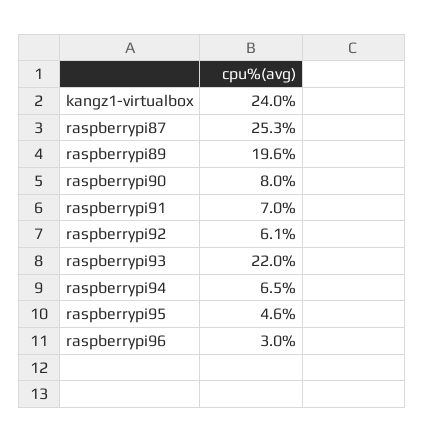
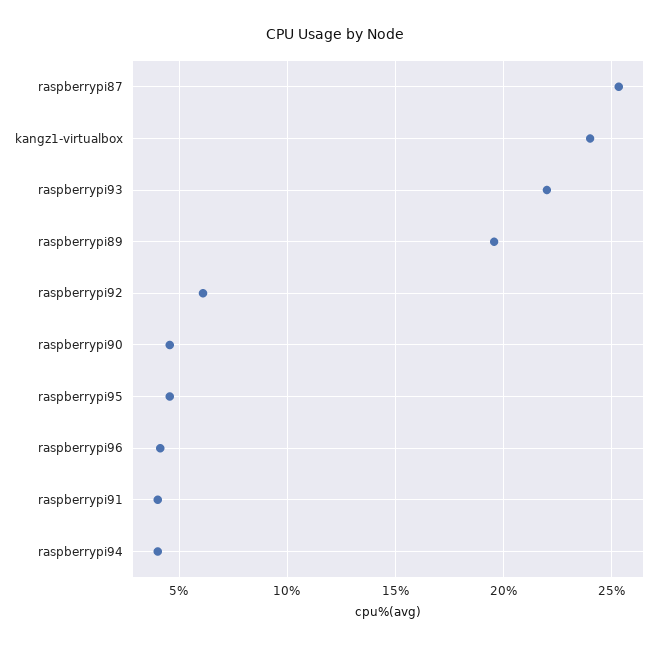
  {
    "kangz1-virtualbox": 24,
    "raspberrypi87": 25.3,
    "raspberrypi89": 19.6,
-   "raspberrypi90": 8,
+   "raspberrypi90": 4.5,
-   "raspberrypi91": 7,
+   "raspberrypi91": 4,
    "raspberrypi92": 6.1,
    "raspberrypi93": 22,
-   "raspberrypi94": 6.5,
+   "raspberrypi94": 4,
    "raspberrypi95": 4.6,
-   "raspberrypi96": 3
+   "raspberrypi96": 4
  }

